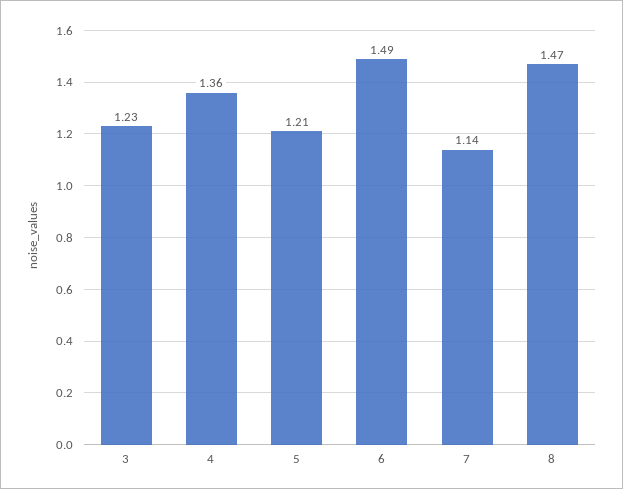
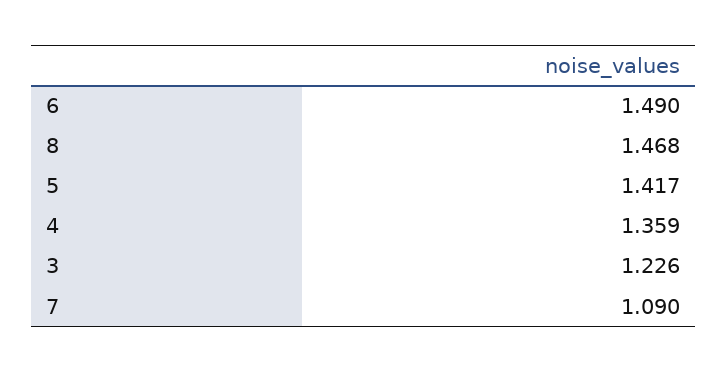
  {
    "3": 1.226,
    "4": 1.359,
-   "5": 1.21,
+   "5": 1.417,
    "6": 1.49,
-   "7": 1.14,
+   "7": 1.09,
    "8": 1.468
  }

